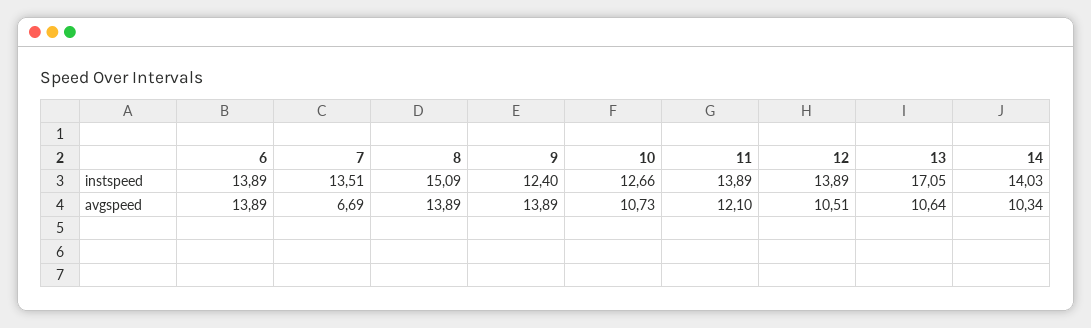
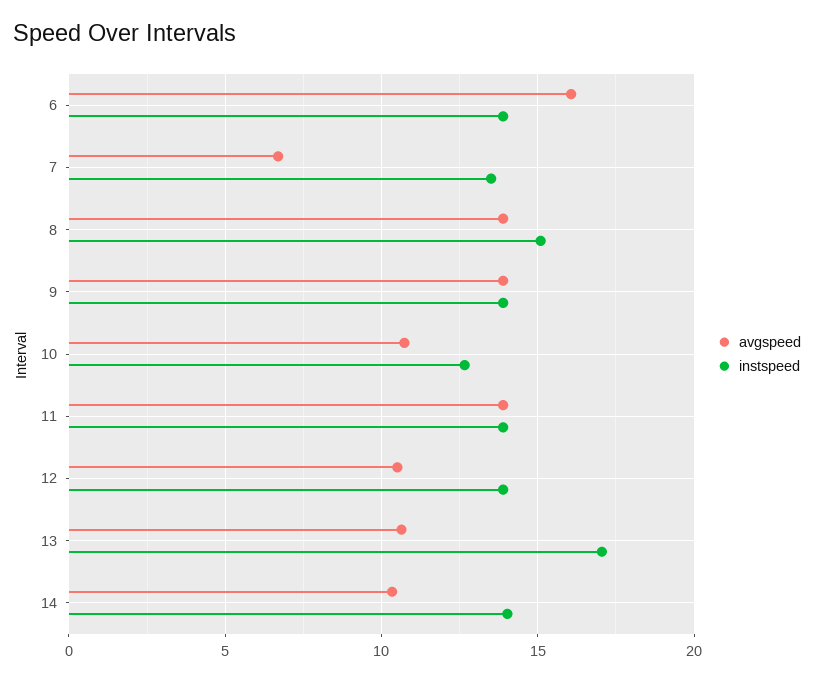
  {
    "instspeed": {
      "6": 13.89,
      "7": 13.51,
      "8": 15.09,
-     "9": 12.4,
+     "9": 14,
      "10": 12.66,
      "11": 13.89,
      "12": 13.89,
      "13": 17.05,
      "14": 14.03
    },
    "avgspeed": {
-     "6": 13.89,
+     "6": 16,
      "7": 6.69,
      "8": 13.89,
      "9": 13.89,
      "10": 10.73,
-     "11": 12.1,
+     "11": 14,
      "12": 10.51,
      "13": 10.64,
      "14": 10.34
    }
  }

